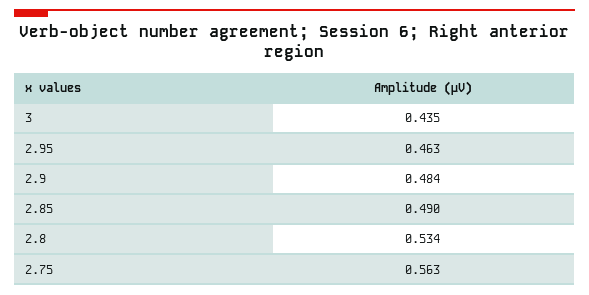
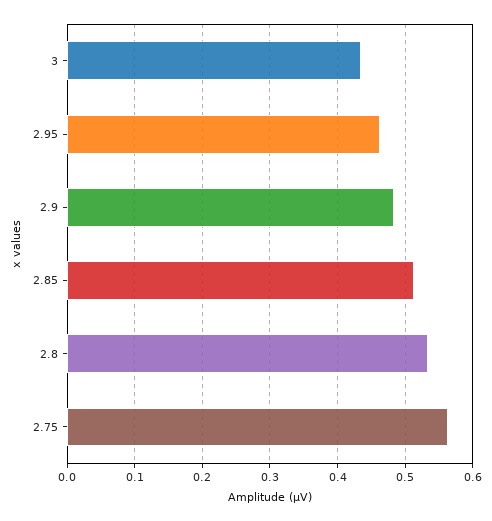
  {
    "3": 0.435,
    "2.95": 0.463,
    "2.9": 0.484,
-   "2.85": 0.49,
+   "2.85": 0.51,
    "2.8": 0.534,
    "2.75": 0.563
  }

